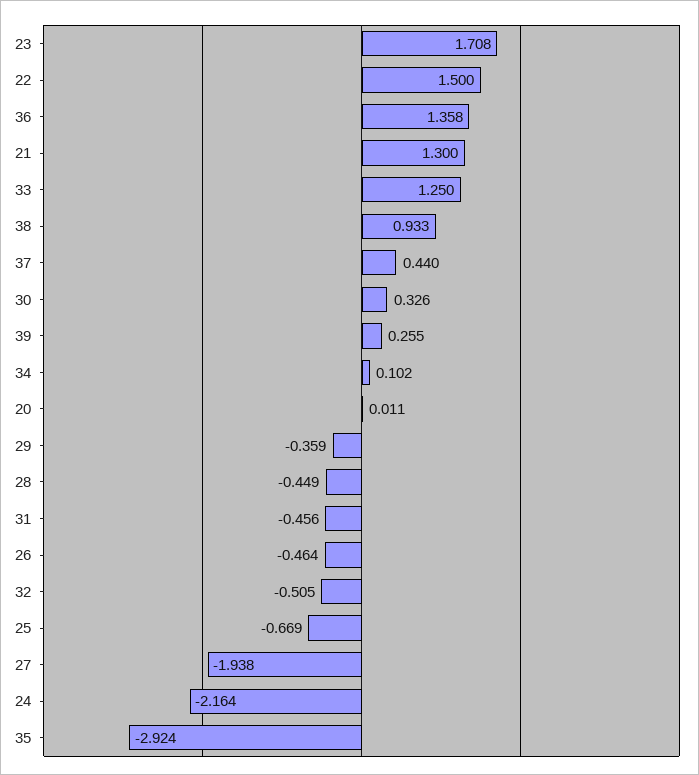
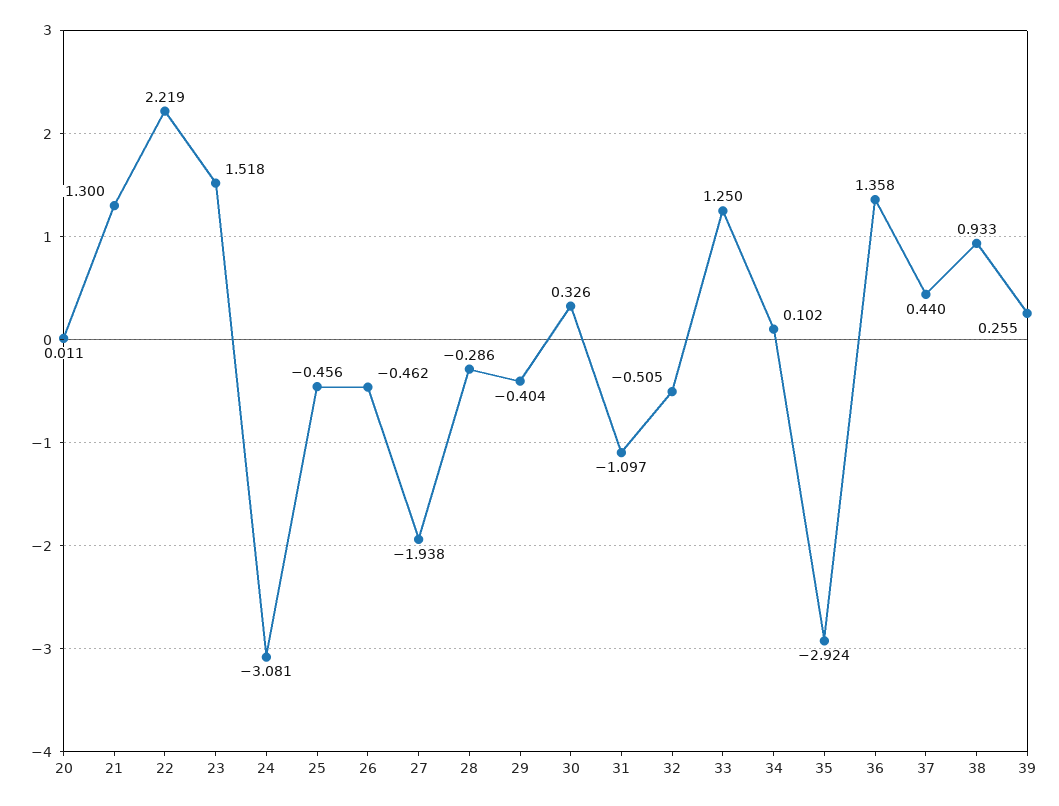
  {
-   "23": 1.708,
+   "23": 1.518,
-   "22": 1.5,
+   "22": 2.219,
    "36": 1.358,
    "21": 1.3,
    "33": 1.25,
    "38": 0.933,
    "37": 0.44,
    "30": 0.326,
    "39": 0.255,
    "34": 0.102,
    "20": 0.011,
-   "29": -0.359,
+   "29": -0.404,
-   "28": -0.449,
+   "28": -0.286,
-   "31": -0.456,
+   "31": -1.097,
-   "26": -0.464,
+   "26": -0.462,
    "32": -0.505,
-   "25": -0.669,
+   "25": -0.456,
    "27": -1.938,
-   "24": -2.164,
+   "24": -3.081,
    "35": -2.924
  }

